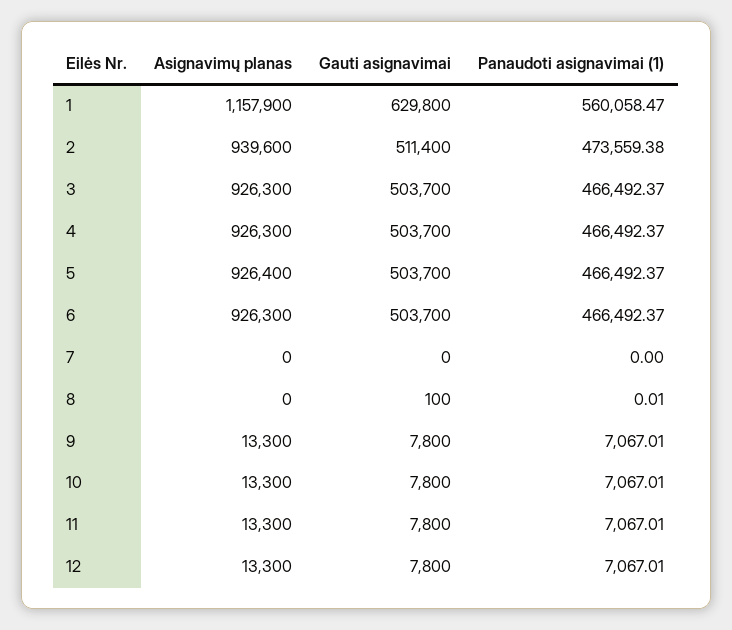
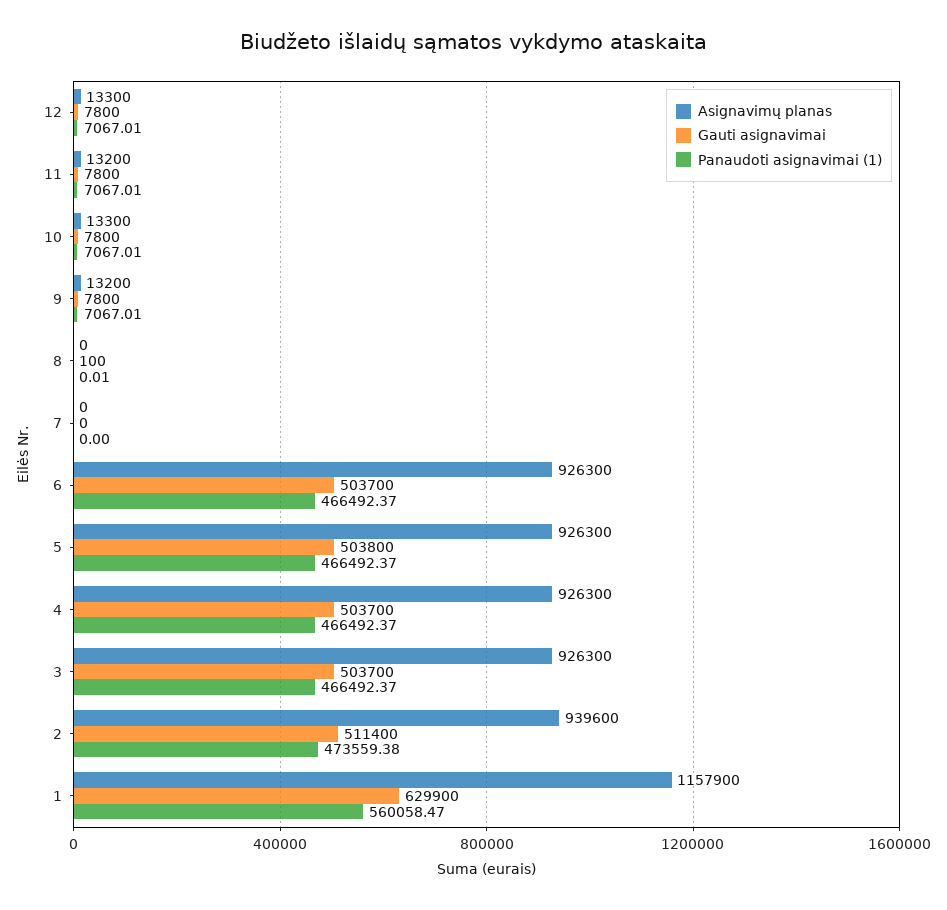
  {
    "Asignavimų planas": {
      "1": 1157900,
      "2": 939600,
      "3": 926300,
      "4": 926300,
-     "5": 926400,
+     "5": 926300,
      "6": 926300,
      "7": 0,
      "8": 0,
-     "9": 13300,
+     "9": 13200,
      "10": 13300,
-     "11": 13300,
+     "11": 13200,
      "12": 13300
    },
    "Gauti asignavimai": {
-     "1": 629800,
+     "1": 629900,
      "2": 511400,
      "3": 503700,
      "4": 503700,
-     "5": 503700,
+     "5": 503800,
      "6": 503700,
      "7": 0,
      "8": 100,
      "9": 7800,
      "10": 7800,
      "11": 7800,
      "12": 7800
    },
    "Panaudoti asignavimai (1)": {
      "1": 560058.47,
      "2": 473559.38,
      "3": 466492.37,
      "4": 466492.37,
      "5": 466492.37,
      "6": 466492.37,
      "7": 0,
      "8": 0.01,
      "9": 7067.01,
      "10": 7067.01,
      "11": 7067.01,
      "12": 7067.01
    }
  }

